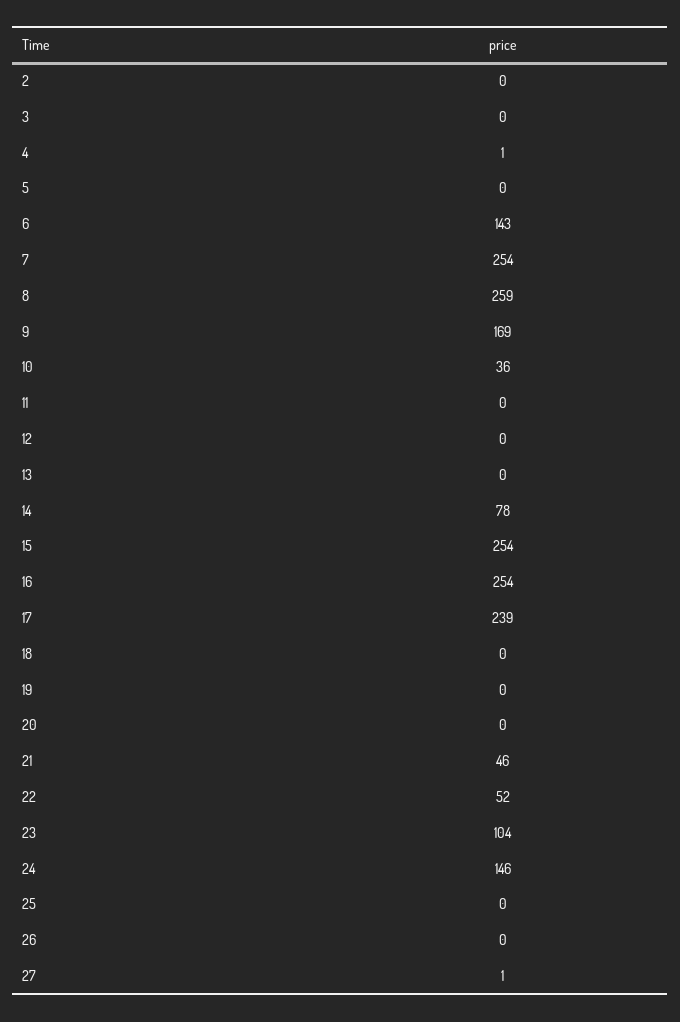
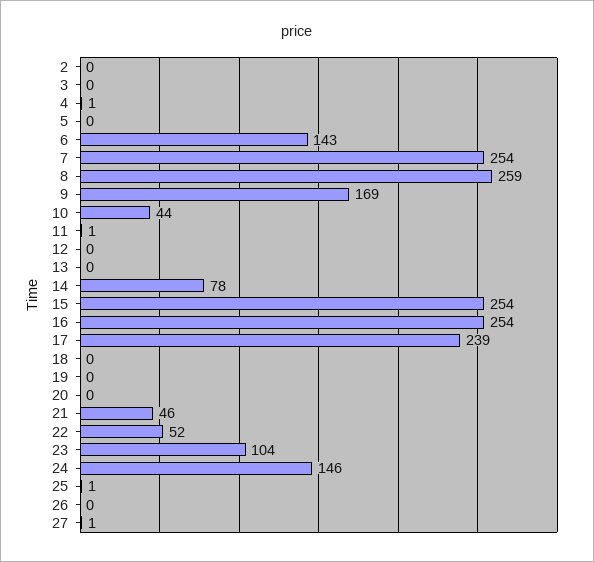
  {
    "2": 0,
    "3": 0,
    "4": 1,
    "5": 0,
    "6": 143,
    "7": 254,
    "8": 259,
    "9": 169,
-   "10": 36,
+   "10": 44,
-   "11": 0,
+   "11": 1,
    "12": 0,
    "13": 0,
    "14": 78,
    "15": 254,
    "16": 254,
    "17": 239,
    "18": 0,
    "19": 0,
    "20": 0,
    "21": 46,
    "22": 52,
    "23": 104,
    "24": 146,
-   "25": 0,
+   "25": 1,
    "26": 0,
    "27": 1
  }

